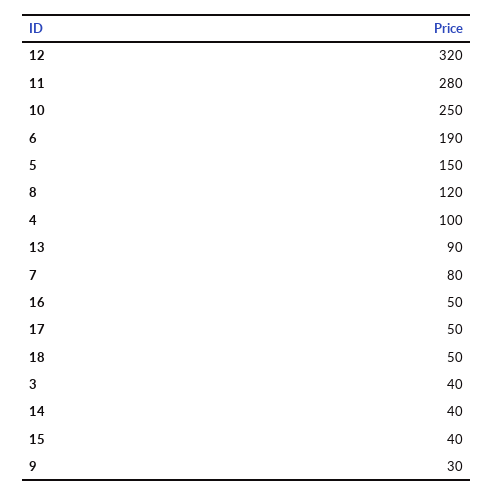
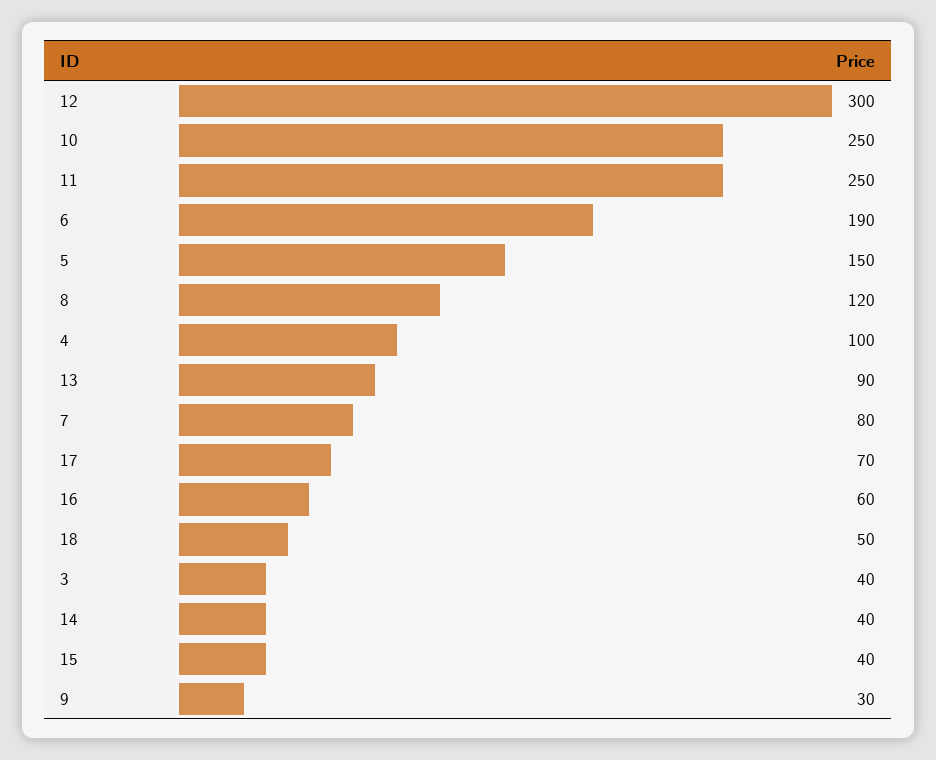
  {
-   "12": 320,
+   "12": 300,
-   "11": 280,
+   "11": 250,
    "10": 250,
    "6": 190,
    "5": 150,
    "8": 120,
    "4": 100,
    "13": 90,
    "7": 80,
-   "16": 50,
+   "16": 60,
-   "17": 50,
+   "17": 70,
    "18": 50,
    "3": 40,
    "14": 40,
    "15": 40,
    "9": 30
  }

